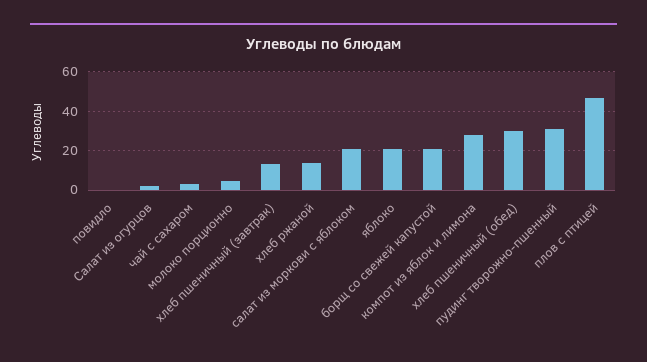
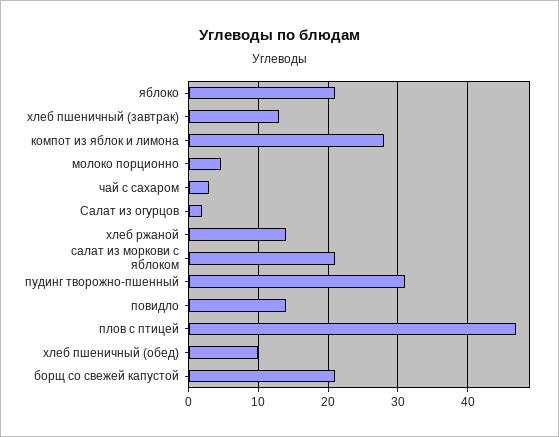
  {
-   "повидло": 0,
+   "повидло": 14,
    "Салат из огурцов": 2,
    "чай с сахаром": 3,
    "молоко порционно": 5,
    "хлеб пшеничный (завтрак)": 13,
    "хлеб ржаной": 14,
    "салат из моркови с яблоком": 21,
    "яблоко": 21,
    "борщ со свежей капустой": 21,
    "компот из яблок и лимона": 28,
-   "хлеб пшеничный (обед)": 30,
+   "хлеб пшеничный (обед)": 10,
    "пудинг творожно-пшенный": 31,
    "плов с птицей": 47
  }

